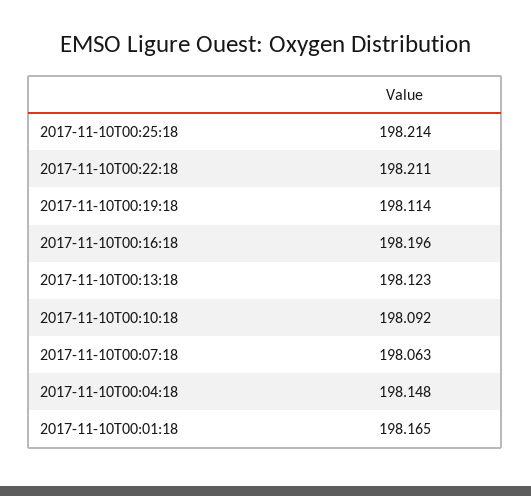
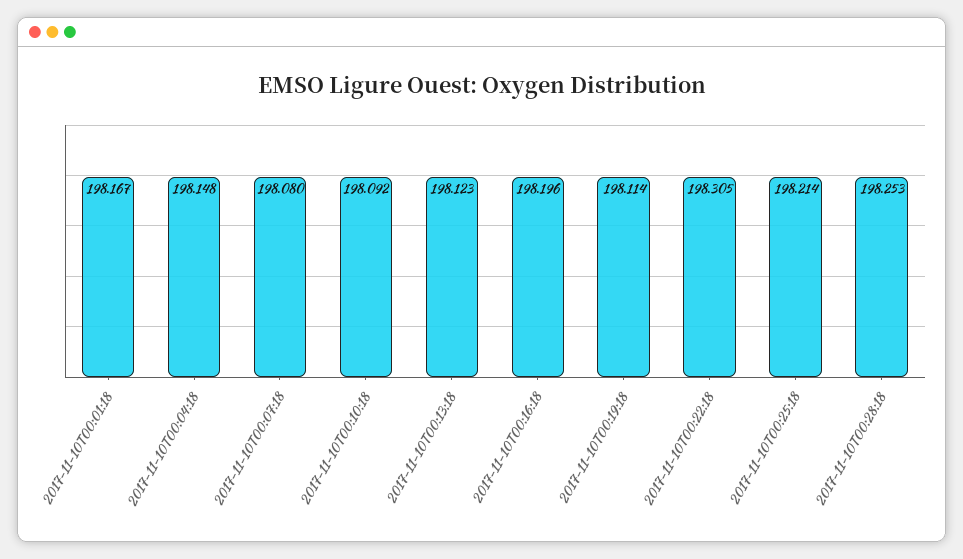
  {
    "2017-11-10T00:25:18": 198.214,
-   "2017-11-10T00:22:18": 198.211,
+   "2017-11-10T00:22:18": 198.305,
    "2017-11-10T00:19:18": 198.114,
    "2017-11-10T00:16:18": 198.196,
    "2017-11-10T00:13:18": 198.123,
    "2017-11-10T00:10:18": 198.092,
-   "2017-11-10T00:07:18": 198.063,
+   "2017-11-10T00:07:18": 198.08,
    "2017-11-10T00:04:18": 198.148,
-   "2017-11-10T00:01:18": 198.165
+   "2017-11-10T00:01:18": 198.167,
+   "2017-11-10T00:28:18": 198.253
  }

